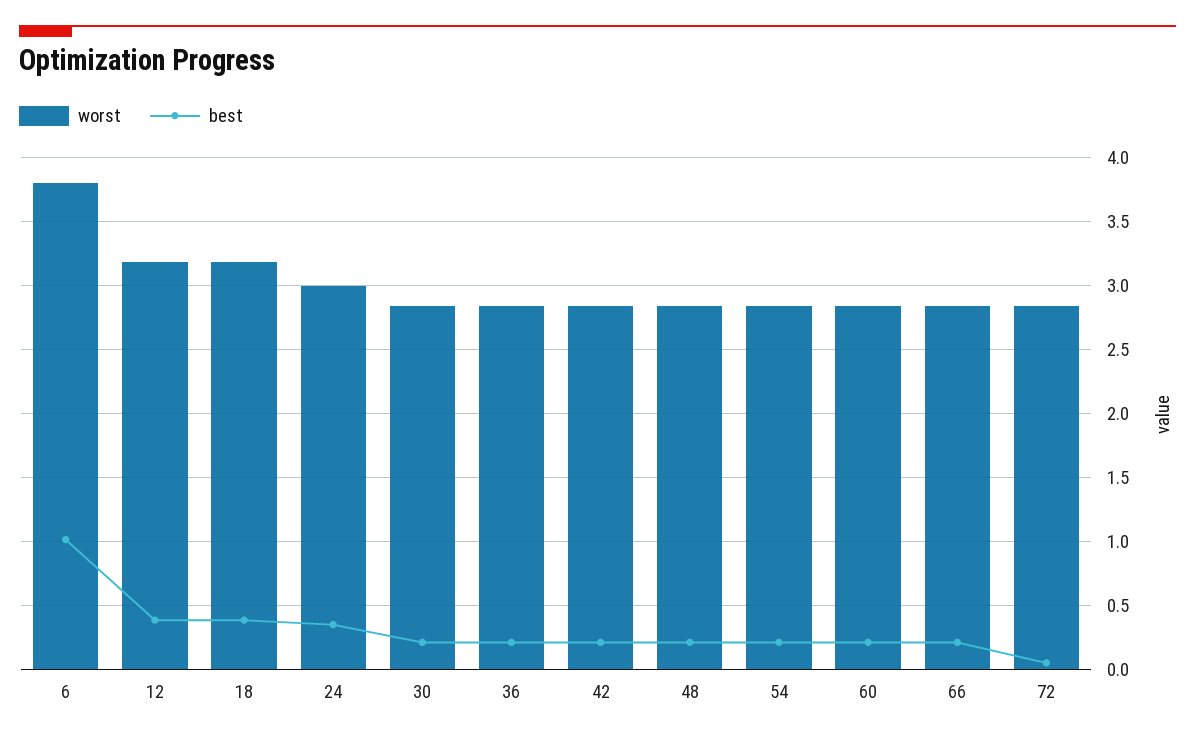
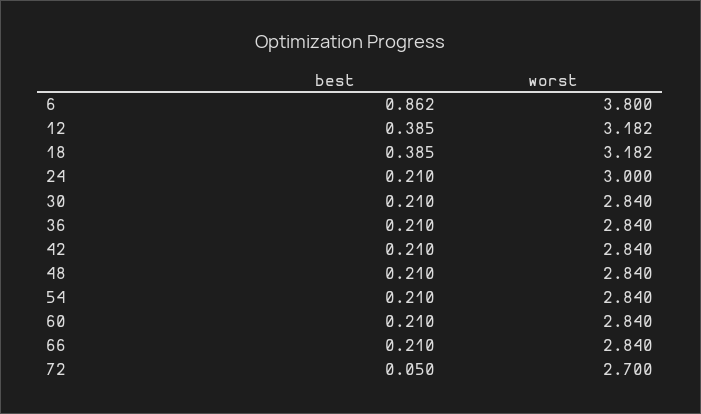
  {
    "worst": {
      "6": 3.8,
      "12": 3.182,
      "18": 3.182,
      "24": 3,
      "30": 2.84,
      "36": 2.84,
      "42": 2.84,
      "48": 2.84,
      "54": 2.84,
      "60": 2.84,
      "66": 2.84,
-     "72": 2.85
+     "72": 2.7
    },
    "best": {
-     "6": 1,
+     "6": 0.862,
      "12": 0.385,
      "18": 0.385,
-     "24": 0.35,
+     "24": 0.21,
      "30": 0.21,
      "36": 0.21,
      "42": 0.21,
      "48": 0.21,
      "54": 0.21,
      "60": 0.21,
      "66": 0.21,
      "72": 0.05
    }
  }

